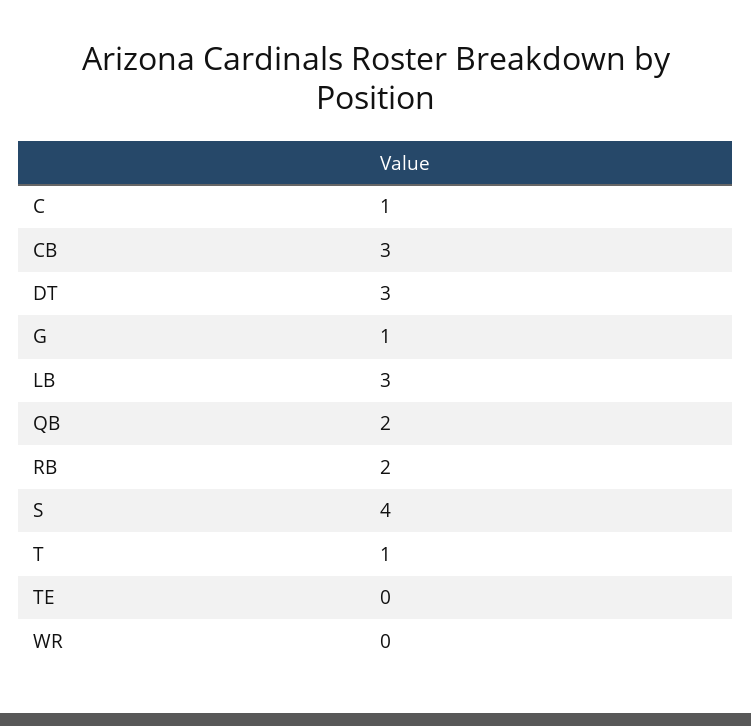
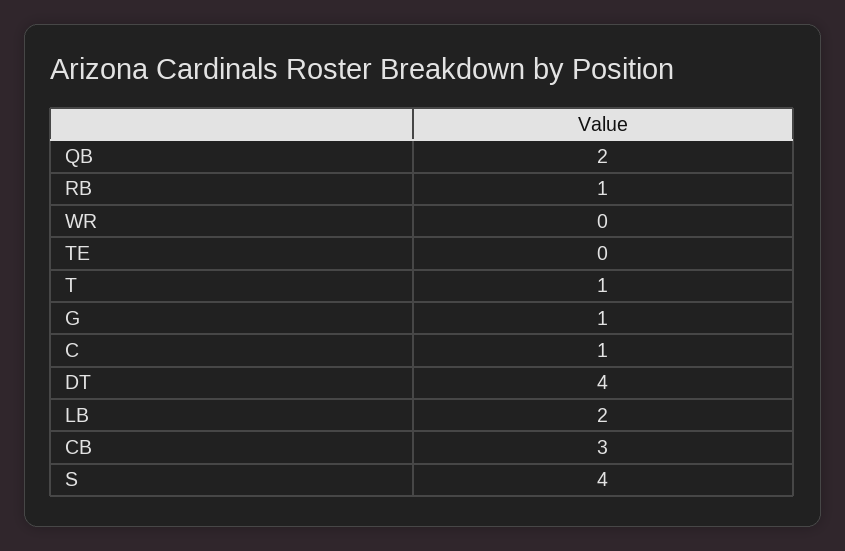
  {
    "C": 1,
    "CB": 3,
-   "DT": 3,
+   "DT": 4,
    "G": 1,
-   "LB": 3,
+   "LB": 2,
    "QB": 2,
-   "RB": 2,
+   "RB": 1,
    "S": 4,
    "T": 1,
    "TE": 0,
    "WR": 0
  }

